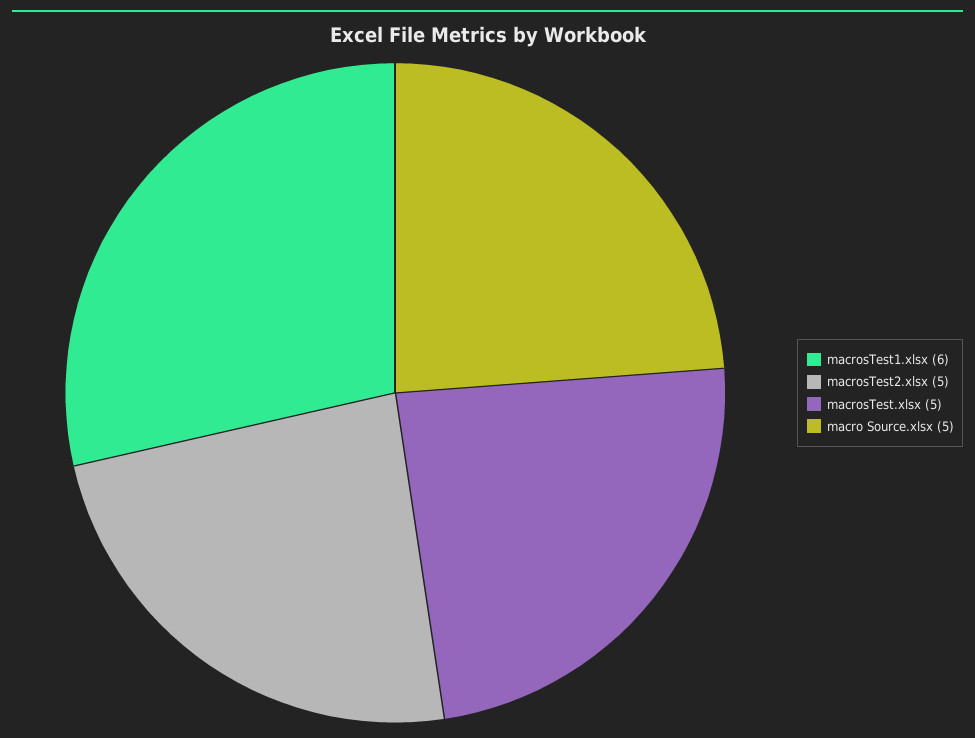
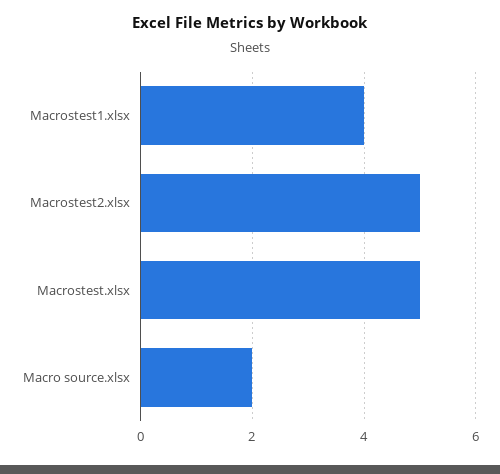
  {
-   "macrosTest1.xlsx": 6,
+   "macrosTest1.xlsx": 4,
    "macrosTest2.xlsx": 5,
    "macrosTest.xlsx": 5,
-   "macro Source.xlsx": 5
+   "macro Source.xlsx": 2
  }

